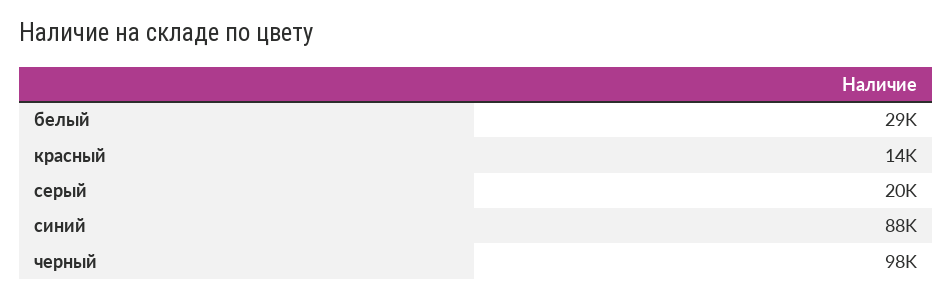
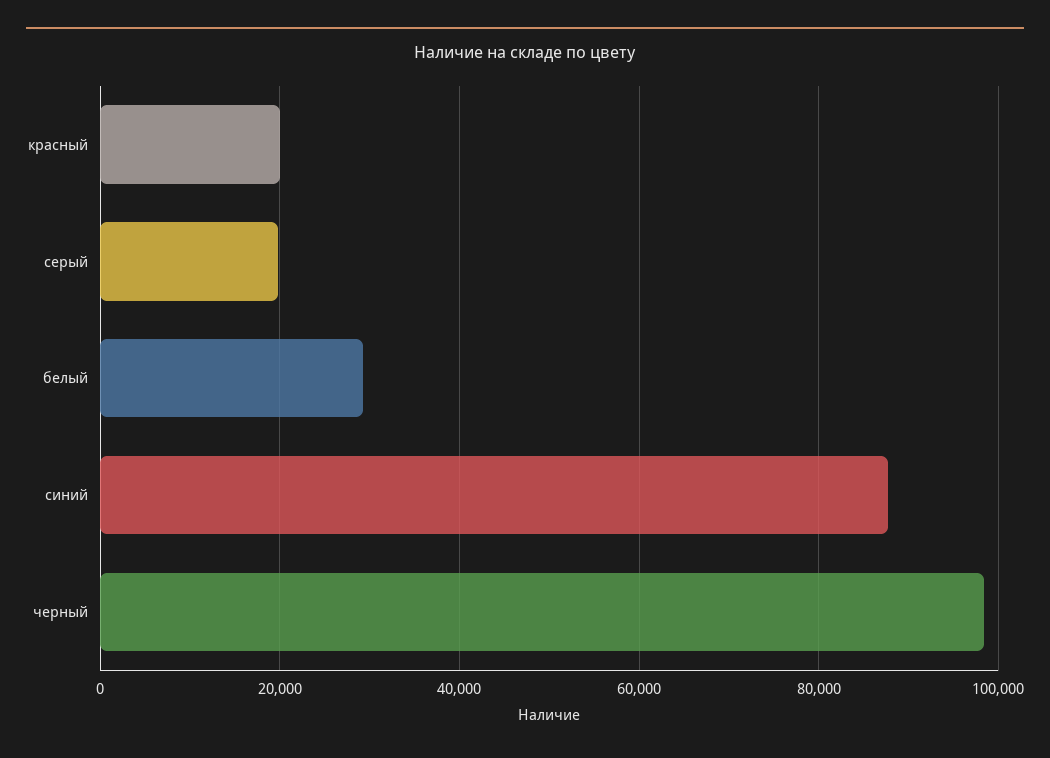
  {
    "белый": 29000,
-   "красный": 14000,
+   "красный": 20000,
    "серый": 20000,
    "синий": 88000,
    "черный": 98000
  }

